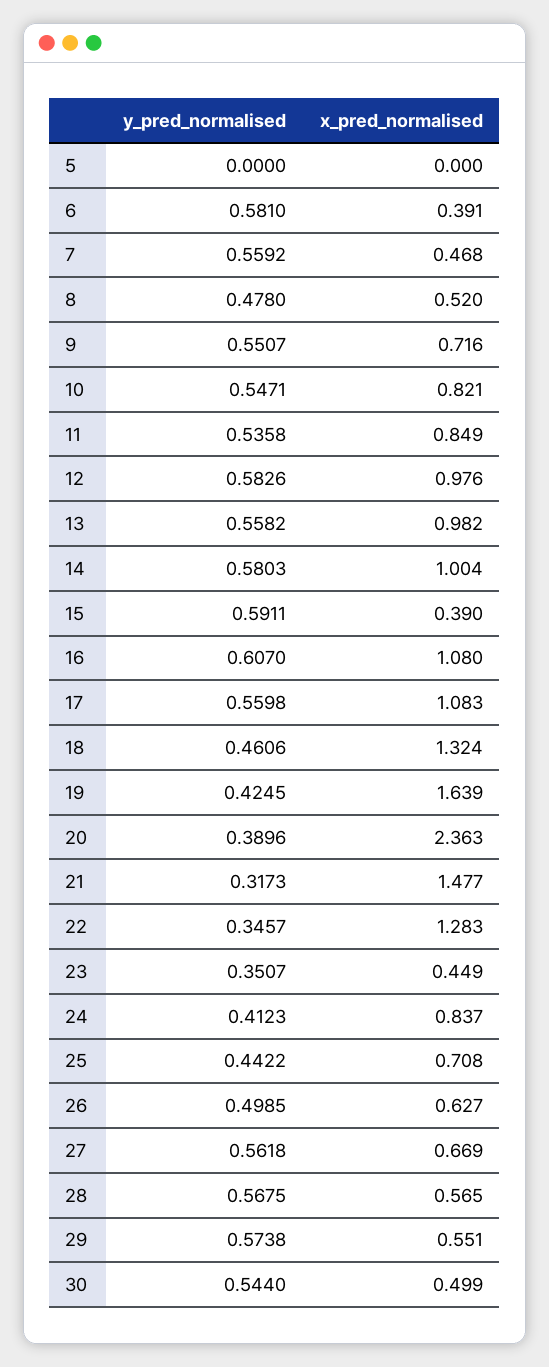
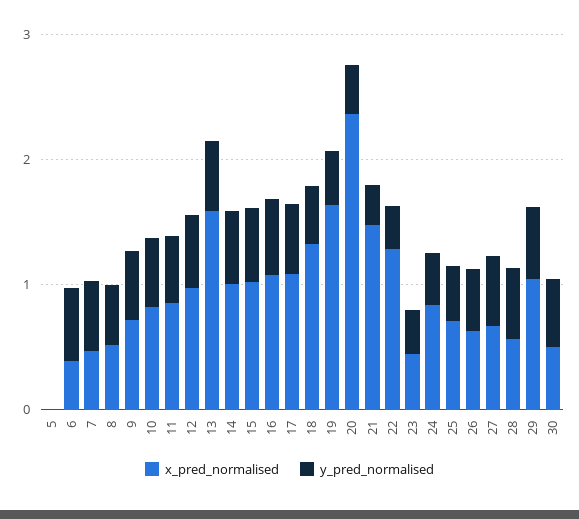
  {
    "y_pred_normalised": {
      "5": 0,
      "6": 0.581,
      "7": 0.5592,
      "8": 0.478,
      "9": 0.5507,
      "10": 0.5471,
      "11": 0.5358,
      "12": 0.5826,
      "13": 0.5582,
      "14": 0.5803,
      "15": 0.5911,
      "16": 0.607,
      "17": 0.5598,
      "18": 0.4606,
      "19": 0.4245,
      "20": 0.3896,
      "21": 0.3173,
      "22": 0.3457,
      "23": 0.3507,
      "24": 0.4123,
      "25": 0.4422,
      "26": 0.4985,
      "27": 0.5618,
      "28": 0.5675,
      "29": 0.5738,
      "30": 0.544
    },
    "x_pred_normalised": {
      "5": 0,
      "6": 0.391,
      "7": 0.468,
      "8": 0.52,
      "9": 0.716,
      "10": 0.821,
      "11": 0.849,
      "12": 0.976,
-     "13": 0.982,
+     "13": 1.6,
      "14": 1.004,
-     "15": 0.39,
+     "15": 1,
      "16": 1.08,
      "17": 1.083,
      "18": 1.324,
      "19": 1.639,
      "20": 2.363,
      "21": 1.477,
      "22": 1.283,
      "23": 0.449,
      "24": 0.837,
      "25": 0.708,
      "26": 0.627,
      "27": 0.669,
      "28": 0.565,
-     "29": 0.551,
+     "29": 1,
      "30": 0.499
    }
  }

